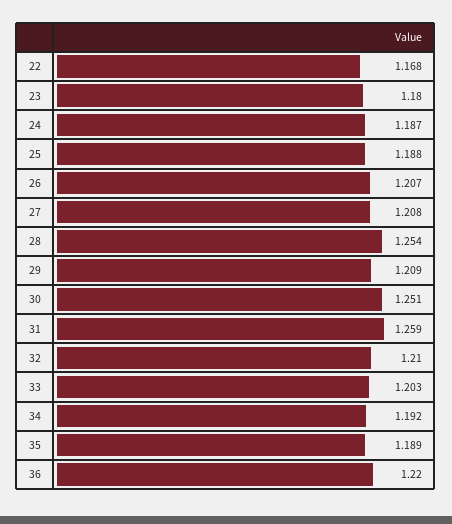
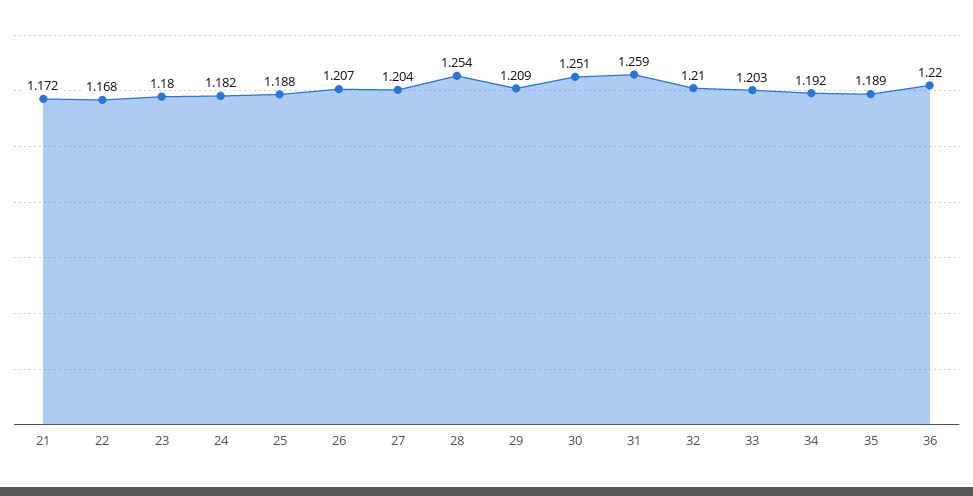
  {
    "22": 1.168,
    "23": 1.18,
-   "24": 1.187,
+   "24": 1.182,
    "25": 1.188,
    "26": 1.207,
-   "27": 1.208,
+   "27": 1.204,
    "28": 1.254,
    "29": 1.209,
    "30": 1.251,
    "31": 1.259,
    "32": 1.21,
    "33": 1.203,
    "34": 1.192,
    "35": 1.189,
-   "36": 1.22
+   "36": 1.22,
+   "21": 1.172
  }

